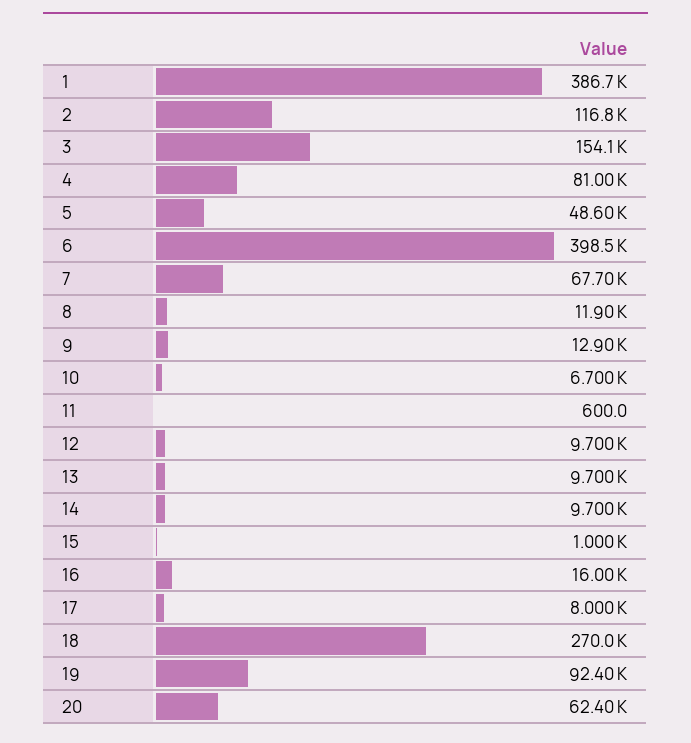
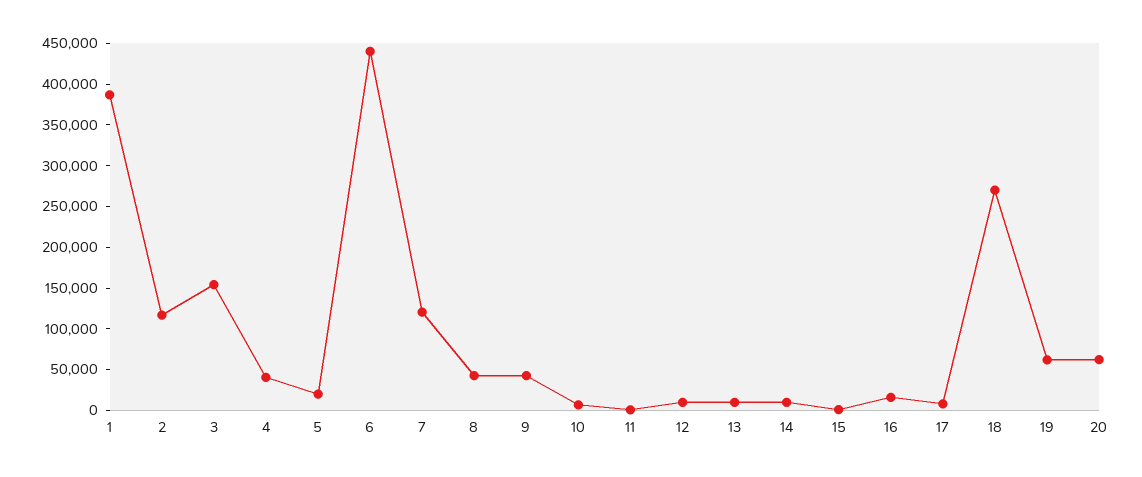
  {
    "1": 386700,
    "2": 116800,
    "3": 154100,
-   "4": 81000,
+   "4": 40000,
-   "5": 48600,
+   "5": 20000,
-   "6": 398500,
+   "6": 440000,
-   "7": 67700,
+   "7": 120000,
-   "8": 11900,
+   "8": 40000,
-   "9": 12900,
+   "9": 40000,
    "10": 6700,
    "11": 600,
    "12": 9700,
    "13": 9700,
    "14": 9700,
    "15": 1000,
    "16": 16000,
    "17": 8000,
    "18": 270000,
-   "19": 92400,
+   "19": 60000,
    "20": 62400
  }

